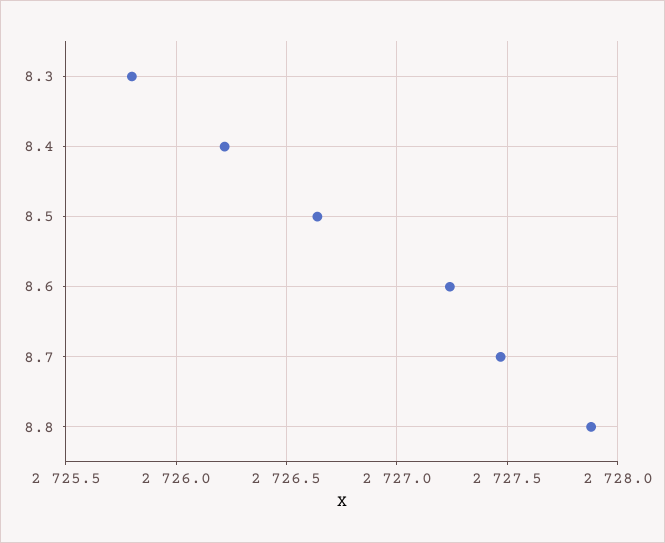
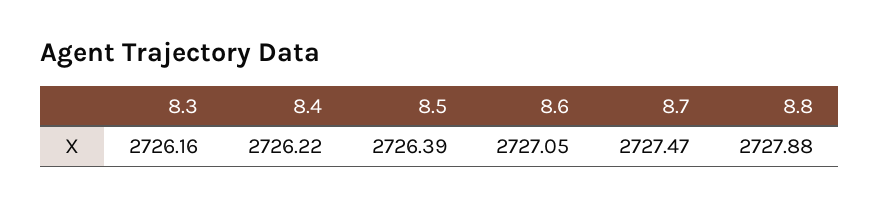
  {
-   "8.3": 2725.8,
+   "8.3": 2726.16,
    "8.4": 2726.22,
-   "8.5": 2726.65,
+   "8.5": 2726.39,
-   "8.6": 2727.25,
+   "8.6": 2727.05,
    "8.7": 2727.47,
    "8.8": 2727.88
  }

